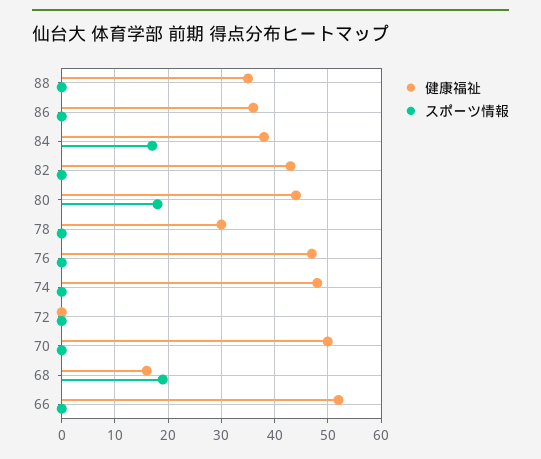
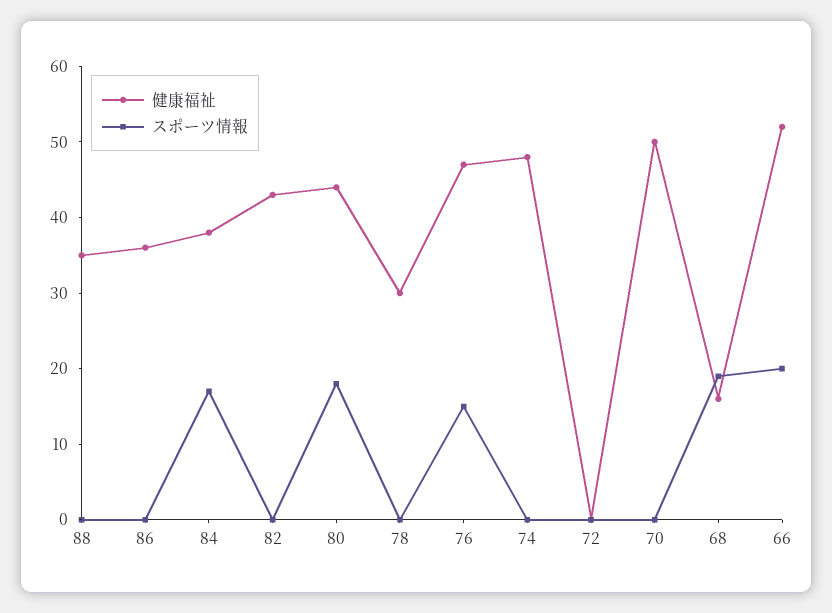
  {
    "健康福祉": {
      "88": 35,
      "86": 35,
      "84": 40,
      "82": 45,
      "80": 45,
      "78": 30,
      "76": 45,
      "74": 50,
      "72": 0,
      "70": 50,
      "68": 15,
      "66": 50
    },
    "スポーツ情報": {
      "88": 0,
      "86": 0,
      "84": 15,
      "82": 0,
      "80": 20,
      "78": 0,
-     "76": 0,
+     "76": 15,
      "74": 0,
      "72": 0,
      "70": 0,
      "68": 20,
-     "66": 0
+     "66": 20
    }
  }

